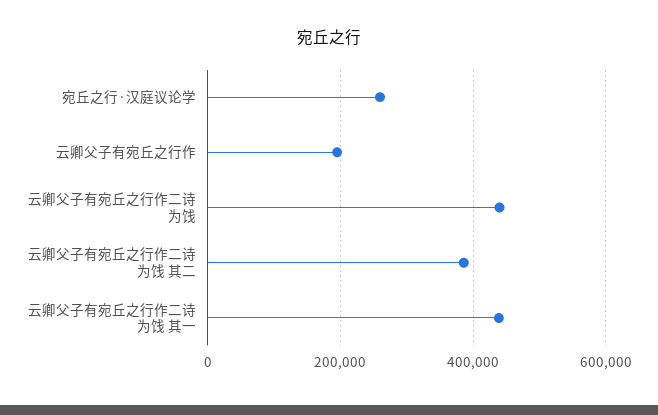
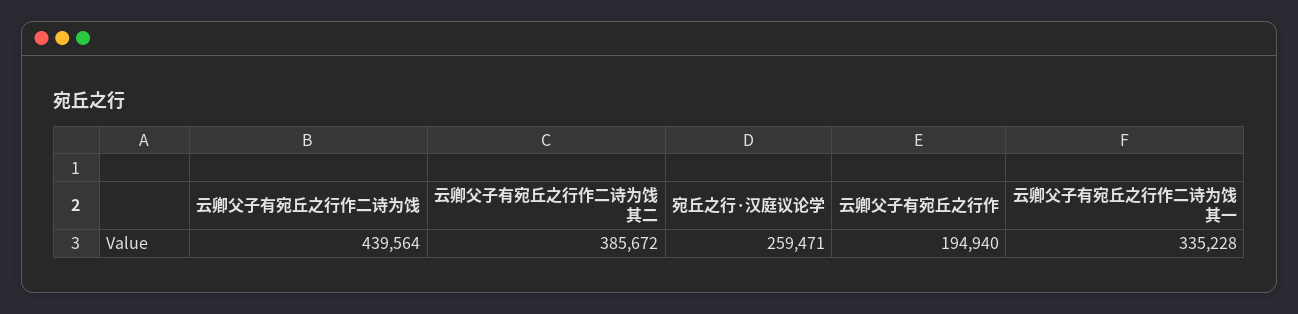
  {
    "宛丘之行·汉庭议论学": 259471,
    "云卿父子有宛丘之行作": 194940,
    "云卿父子有宛丘之行作二诗为饯": 439564,
    "云卿父子有宛丘之行作二诗为饯 其二": 385672,
-   "云卿父子有宛丘之行作二诗为饯 其一": 440000
+   "云卿父子有宛丘之行作二诗为饯 其一": 335228
  }

